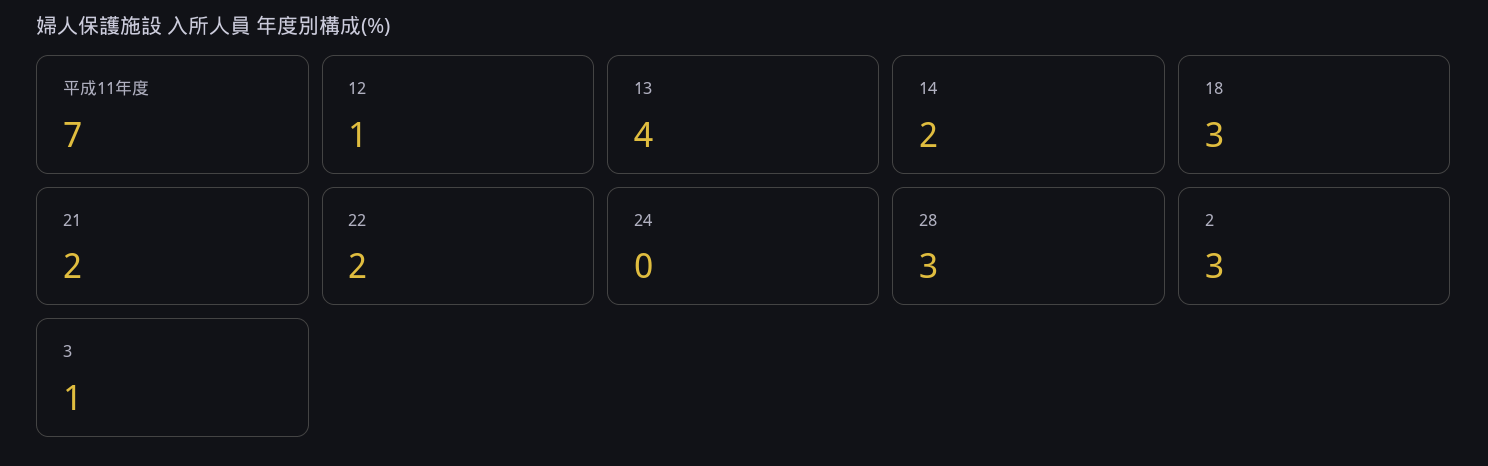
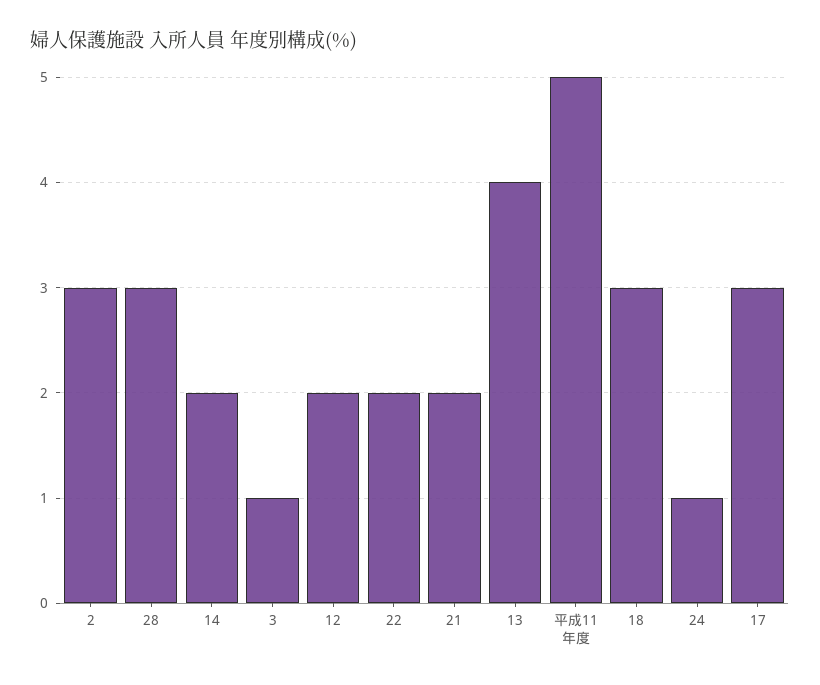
  {
-   "平成11年度": 7,
+   "平成11年度": 5,
-   "12": 1,
+   "12": 2,
    "13": 4,
    "14": 2,
    "18": 3,
    "21": 2,
    "22": 2,
-   "24": 0,
+   "24": 1,
    "28": 3,
    "2": 3,
-   "3": 1
+   "3": 1,
+   "17": 3
  }

